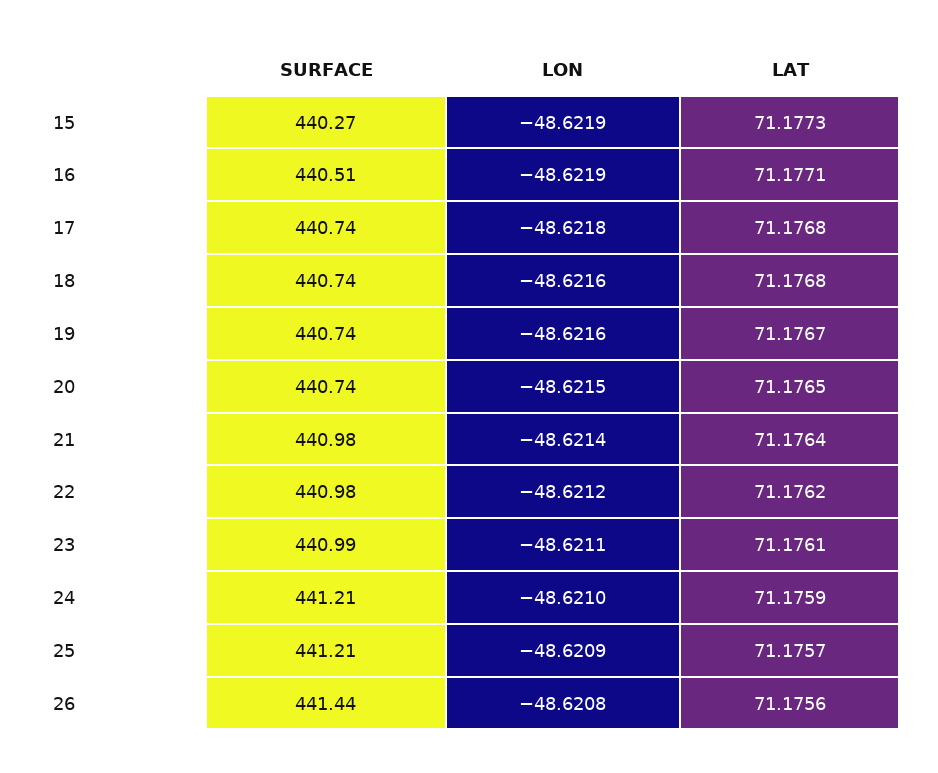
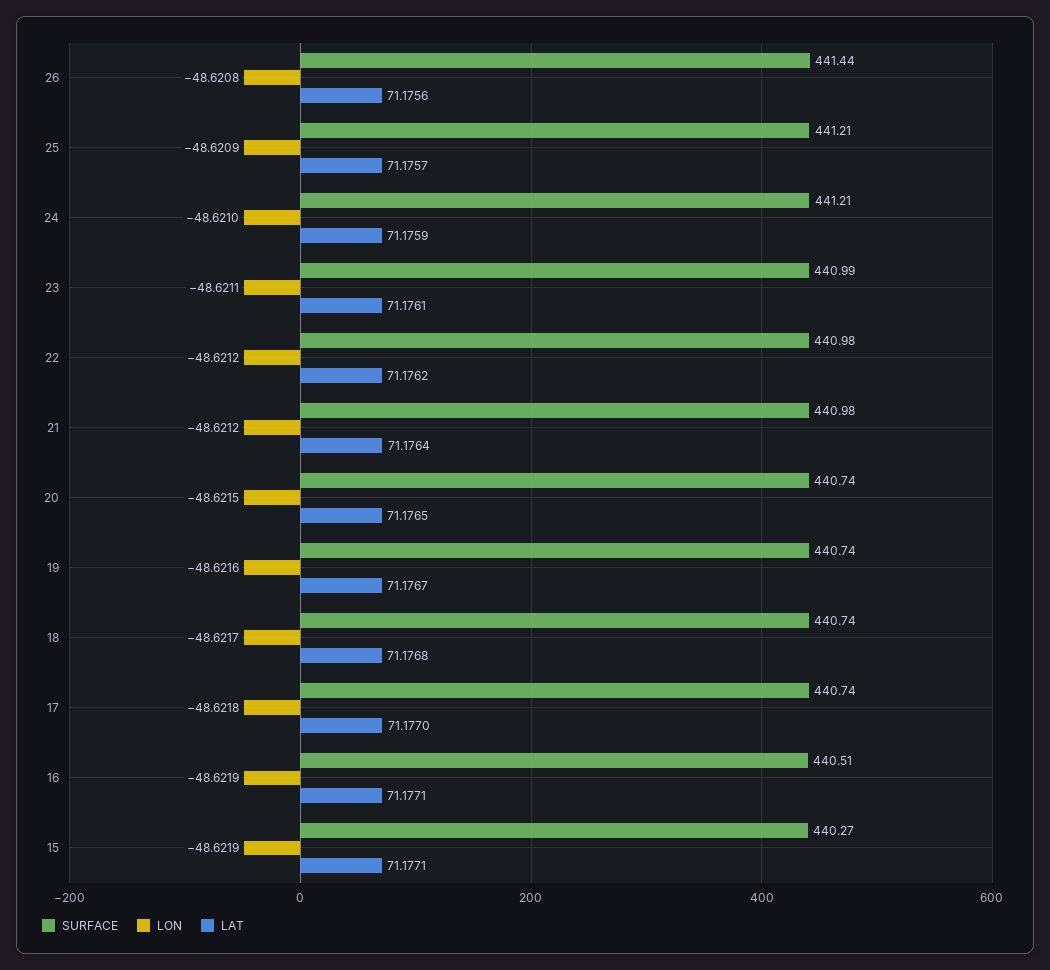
  {
    "SURFACE": {
      "15": 440.27,
      "16": 440.51,
      "17": 440.74,
      "18": 440.74,
      "19": 440.74,
      "20": 440.74,
      "21": 440.98,
      "22": 440.98,
      "23": 440.99,
      "24": 441.21,
      "25": 441.21,
      "26": 441.44
    },
    "LON": {
      "15": -48.6219,
      "16": -48.6219,
      "17": -48.6218,
-     "18": -48.6216,
+     "18": -48.6217,
      "19": -48.6216,
      "20": -48.6215,
-     "21": -48.6214,
+     "21": -48.6212,
      "22": -48.6212,
      "23": -48.6211,
      "24": -48.621,
      "25": -48.6209,
      "26": -48.6208
    },
    "LAT": {
-     "15": 71.1773,
+     "15": 71.1771,
      "16": 71.1771,
-     "17": 71.1768,
+     "17": 71.177,
      "18": 71.1768,
      "19": 71.1767,
      "20": 71.1765,
      "21": 71.1764,
      "22": 71.1762,
      "23": 71.1761,
      "24": 71.1759,
      "25": 71.1757,
      "26": 71.1756
    }
  }

